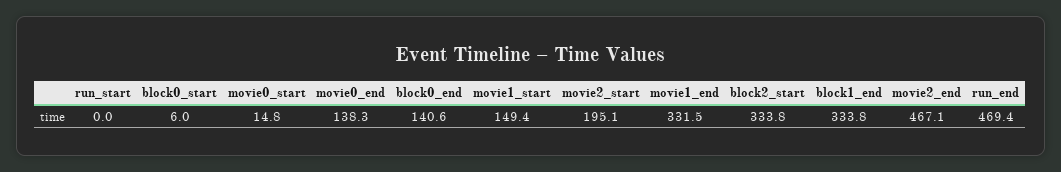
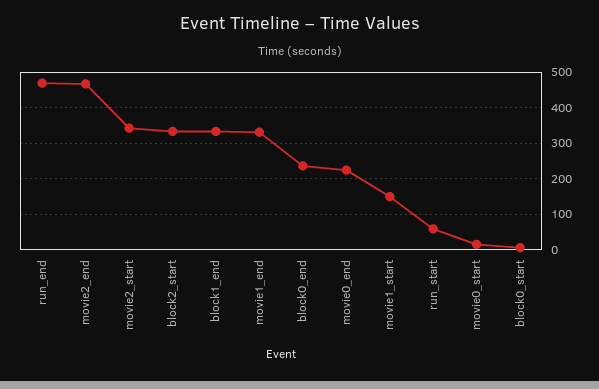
  {
-   "run_start": 0,
+   "run_start": 60,
    "block0_start": 6,
    "movie0_start": 14.8,
-   "movie0_end": 138.3,
+   "movie0_end": 220,
-   "block0_end": 140.6,
+   "block0_end": 240,
    "movie1_start": 149.4,
-   "movie2_start": 195.1,
+   "movie2_start": 340,
    "movie1_end": 331.5,
    "block2_start": 333.8,
    "block1_end": 333.8,
    "movie2_end": 467.1,
    "run_end": 469.4
  }

